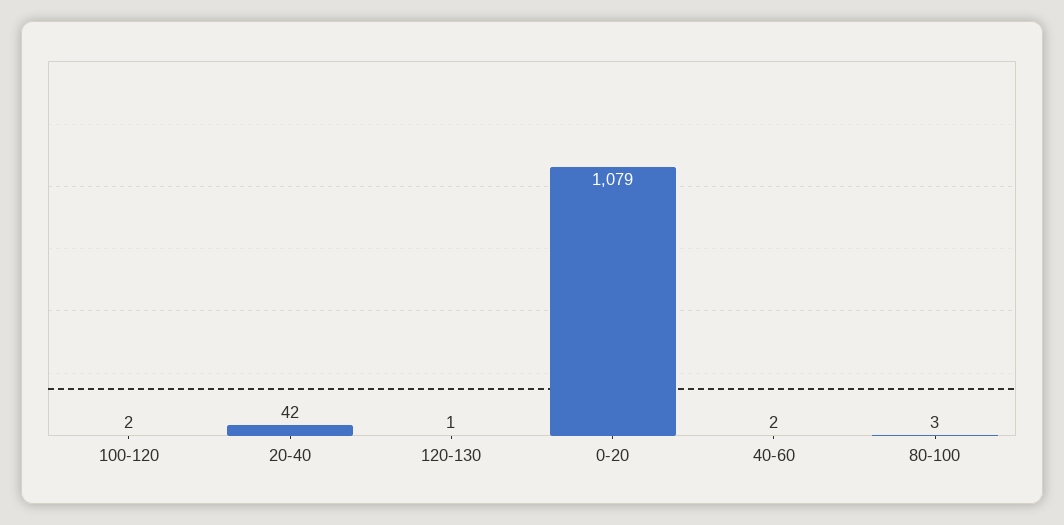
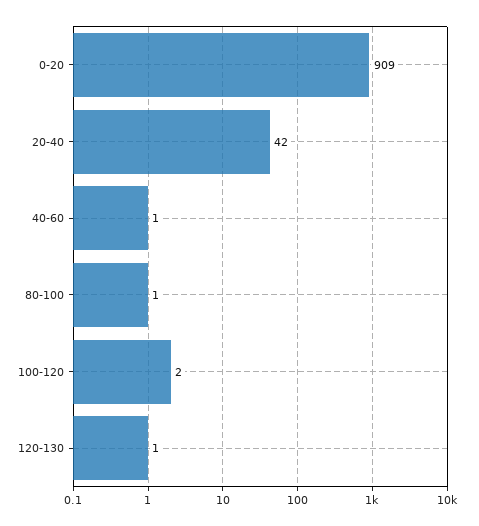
  {
    "100-120": 2,
    "20-40": 42,
    "120-130": 1,
-   "0-20": 1079,
+   "0-20": 909,
-   "40-60": 2,
+   "40-60": 1,
-   "80-100": 3
+   "80-100": 1
  }

